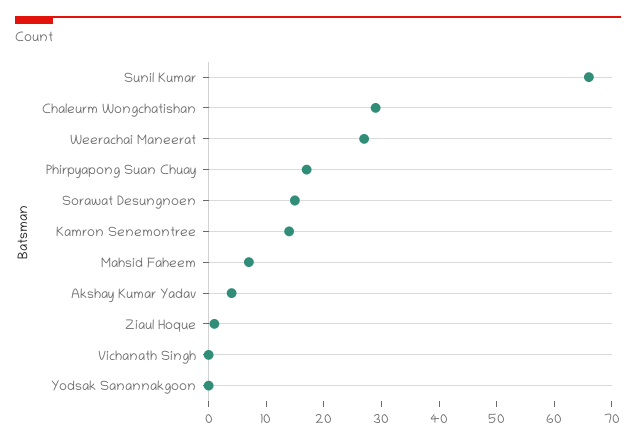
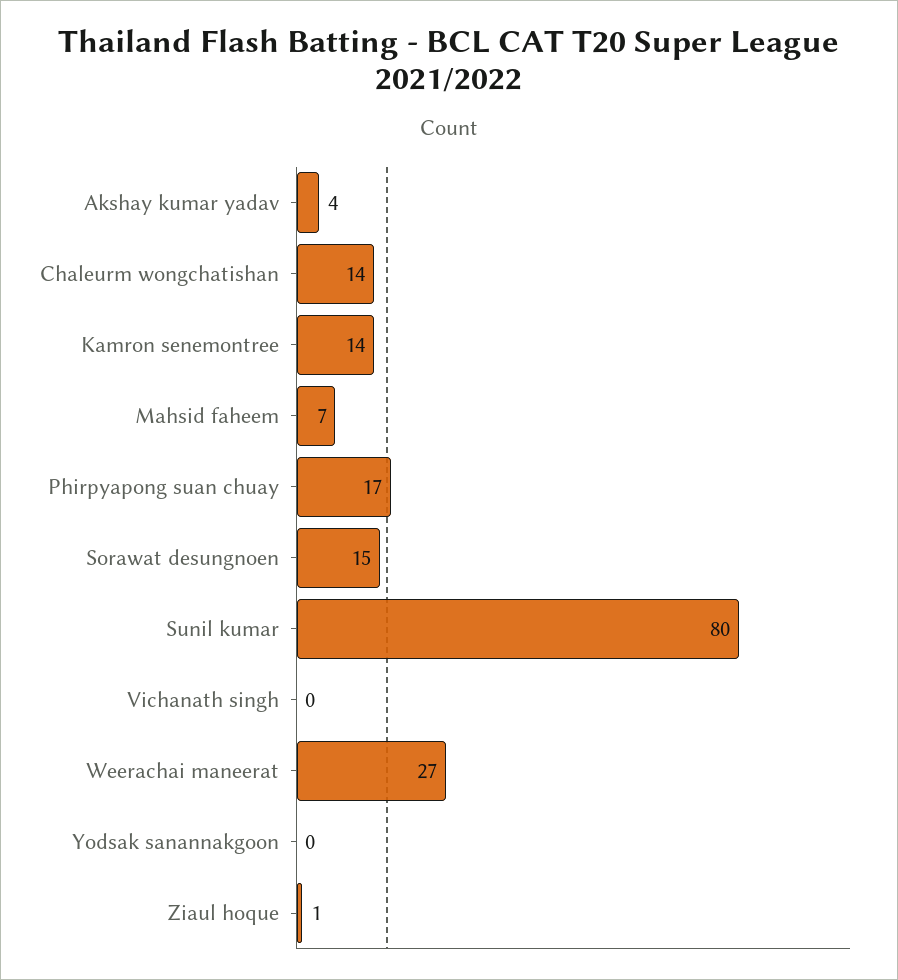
  {
-   "Sunil Kumar": 65,
+   "Sunil Kumar": 80,
-   "Chaleurm Wongchatishan": 30,
+   "Chaleurm Wongchatishan": 14,
    "Weerachai Maneerat": 27,
    "Phirpyapong Suan Chuay": 17,
    "Sorawat Desungnoen": 15,
    "Kamron Senemontree": 14,
    "Mahsid Faheem": 7,
    "Akshay Kumar Yadav": 4,
    "Ziaul Hoque": 1,
    "Vichanath Singh": 0,
    "Yodsak Sanannakgoon": 0
  }

